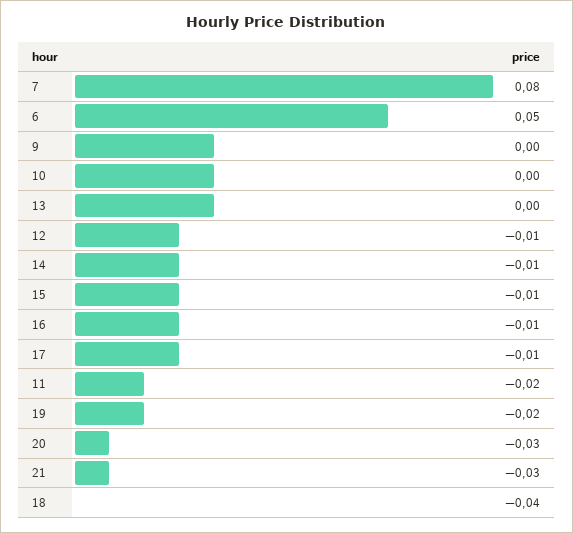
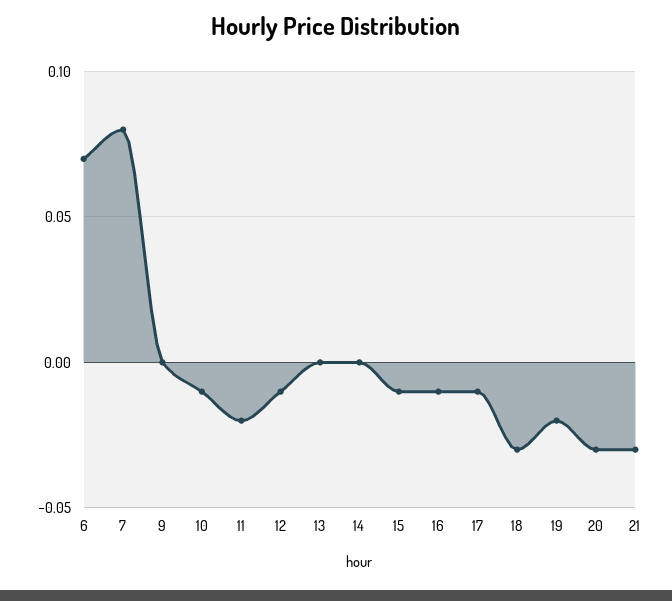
  {
    "7": 0.08,
-   "6": 0.05,
+   "6": 0.07,
    "9": 0,
-   "10": 0,
+   "10": -0.01,
    "13": 0,
    "12": -0.01,
-   "14": -0.01,
+   "14": 0,
    "15": -0.01,
    "16": -0.01,
    "17": -0.01,
    "11": -0.02,
    "19": -0.02,
    "20": -0.03,
    "21": -0.03,
-   "18": -0.04
+   "18": -0.03
  }

